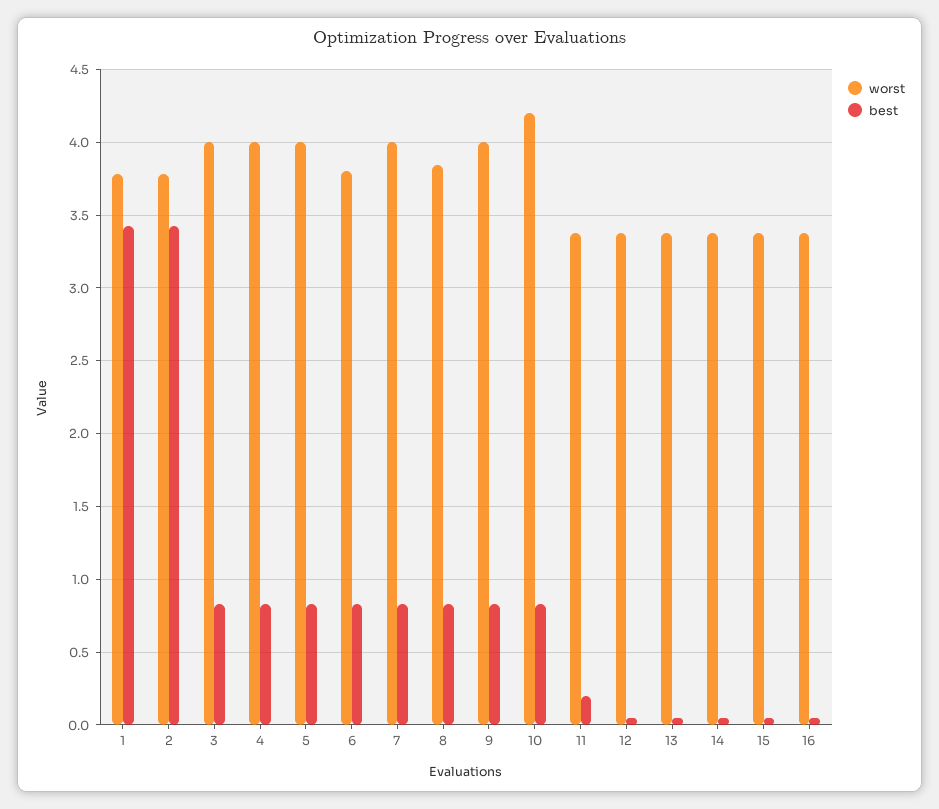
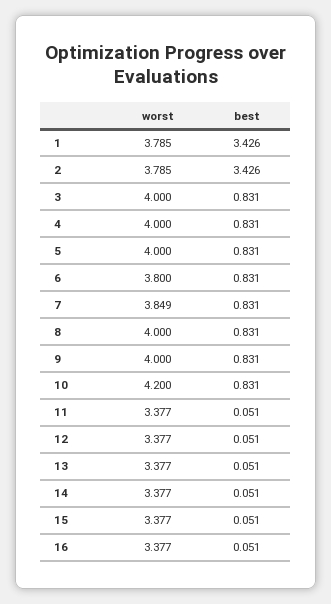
  {
    "worst": {
      "1": 3.785,
      "2": 3.785,
      "3": 4,
      "4": 4,
      "5": 4,
      "6": 3.8,
-     "7": 4,
+     "7": 3.849,
-     "8": 3.85,
+     "8": 4,
      "9": 4,
      "10": 4.2,
      "11": 3.377,
      "12": 3.377,
      "13": 3.377,
      "14": 3.377,
      "15": 3.377,
      "16": 3.377
    },
    "best": {
      "1": 3.426,
      "2": 3.426,
      "3": 0.831,
      "4": 0.831,
      "5": 0.831,
      "6": 0.831,
      "7": 0.831,
      "8": 0.831,
      "9": 0.831,
      "10": 0.831,
-     "11": 0.2,
+     "11": 0.051,
      "12": 0.051,
      "13": 0.051,
      "14": 0.051,
      "15": 0.051,
      "16": 0.051
    }
  }

